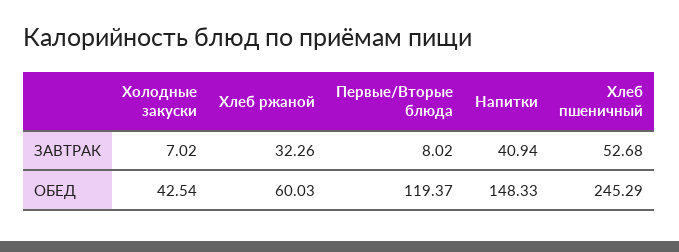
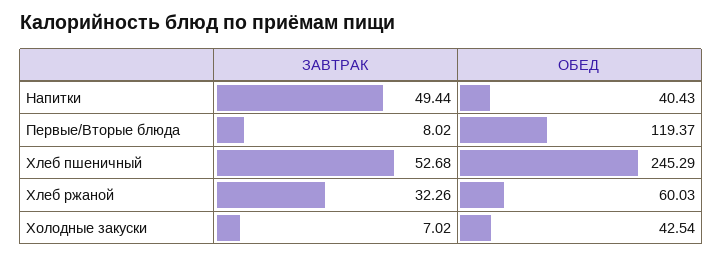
  {
    "Холодные закуски": {
      "ЗАВТРАК": 7.02,
      "ОБЕД": 42.54
    },
    "Хлеб ржаной": {
      "ЗАВТРАК": 32.26,
      "ОБЕД": 60.03
    },
    "Первые/Вторые блюда": {
      "ЗАВТРАК": 8.02,
      "ОБЕД": 119.37
    },
    "Напитки": {
-     "ЗАВТРАК": 40.94,
+     "ЗАВТРАК": 49.44,
-     "ОБЕД": 148.33
+     "ОБЕД": 40.43
    },
    "Хлеб пшеничный": {
      "ЗАВТРАК": 52.68,
      "ОБЕД": 245.29
    }
  }

